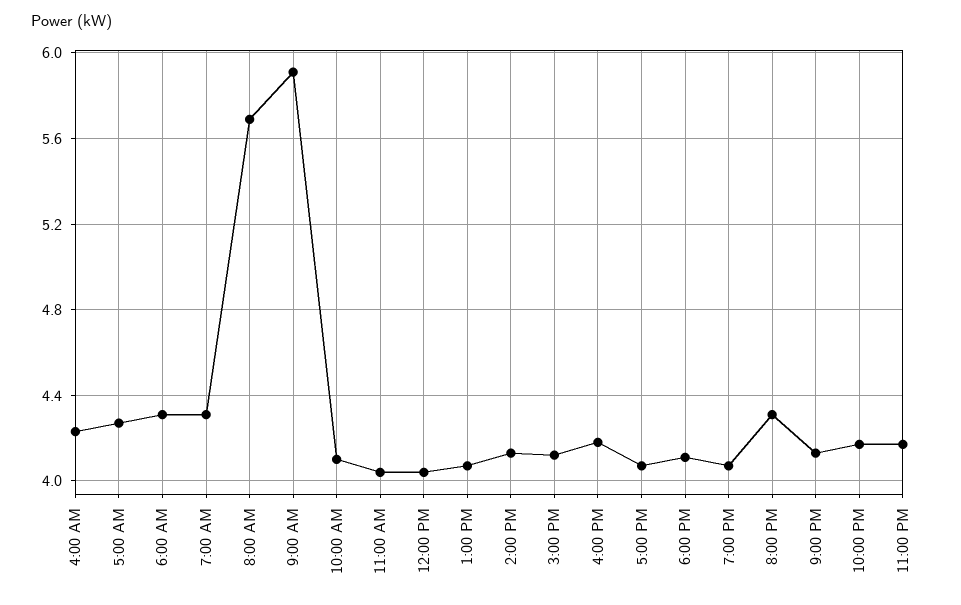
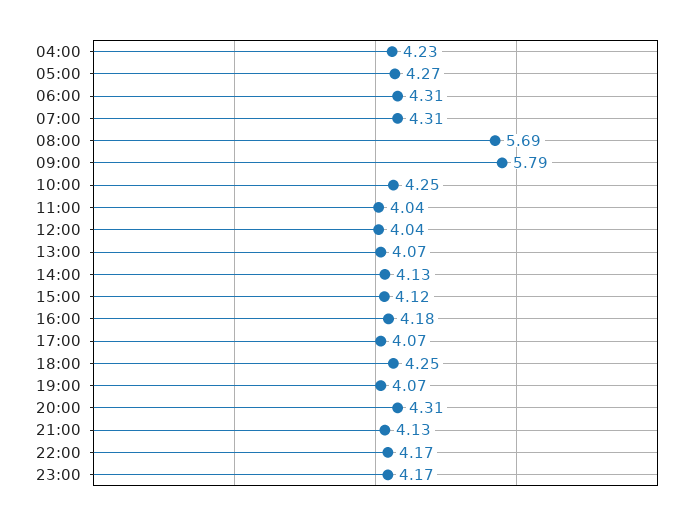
  {
    "4:00 AM": 4.23,
    "5:00 AM": 4.27,
    "6:00 AM": 4.31,
    "7:00 AM": 4.31,
    "8:00 AM": 5.69,
-   "9:00 AM": 5.9,
+   "9:00 AM": 5.79,
-   "10:00 AM": 4.1,
+   "10:00 AM": 4.25,
    "11:00 AM": 4.04,
    "12:00 PM": 4.04,
    "1:00 PM": 4.07,
    "2:00 PM": 4.13,
    "3:00 PM": 4.12,
    "4:00 PM": 4.18,
    "5:00 PM": 4.07,
-   "6:00 PM": 4.1,
+   "6:00 PM": 4.25,
    "7:00 PM": 4.07,
    "8:00 PM": 4.31,
    "9:00 PM": 4.13,
    "10:00 PM": 4.17,
    "11:00 PM": 4.17
  }

